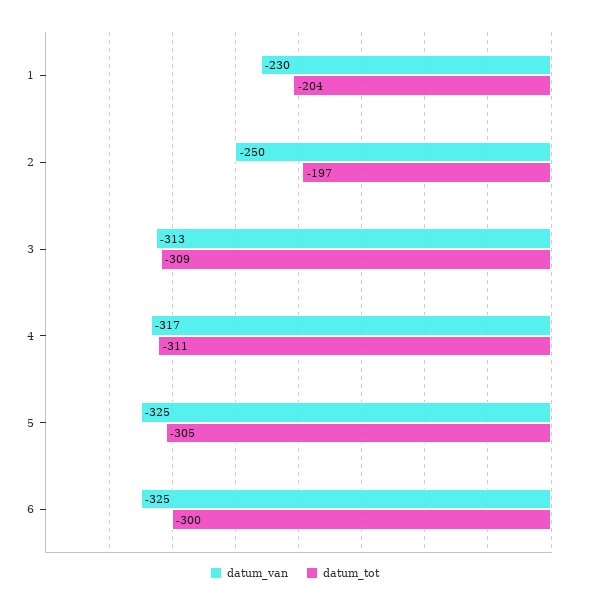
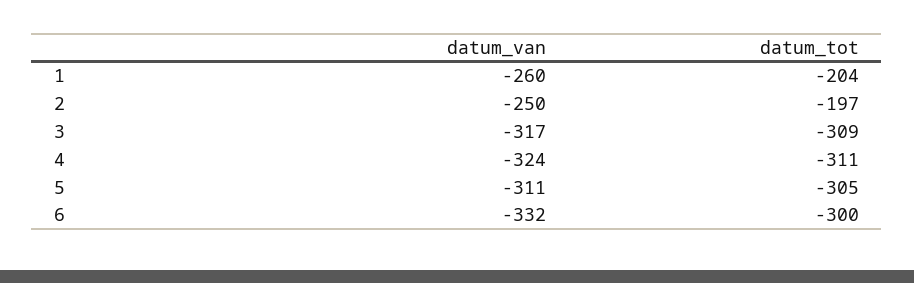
  {
    "datum_van": {
-     "1": -230,
+     "1": -260,
      "2": -250,
-     "3": -313,
+     "3": -317,
-     "4": -317,
+     "4": -324,
-     "5": -325,
+     "5": -311,
-     "6": -325
+     "6": -332
    },
    "datum_tot": {
      "1": -204,
      "2": -197,
      "3": -309,
      "4": -311,
      "5": -305,
      "6": -300
    }
  }

